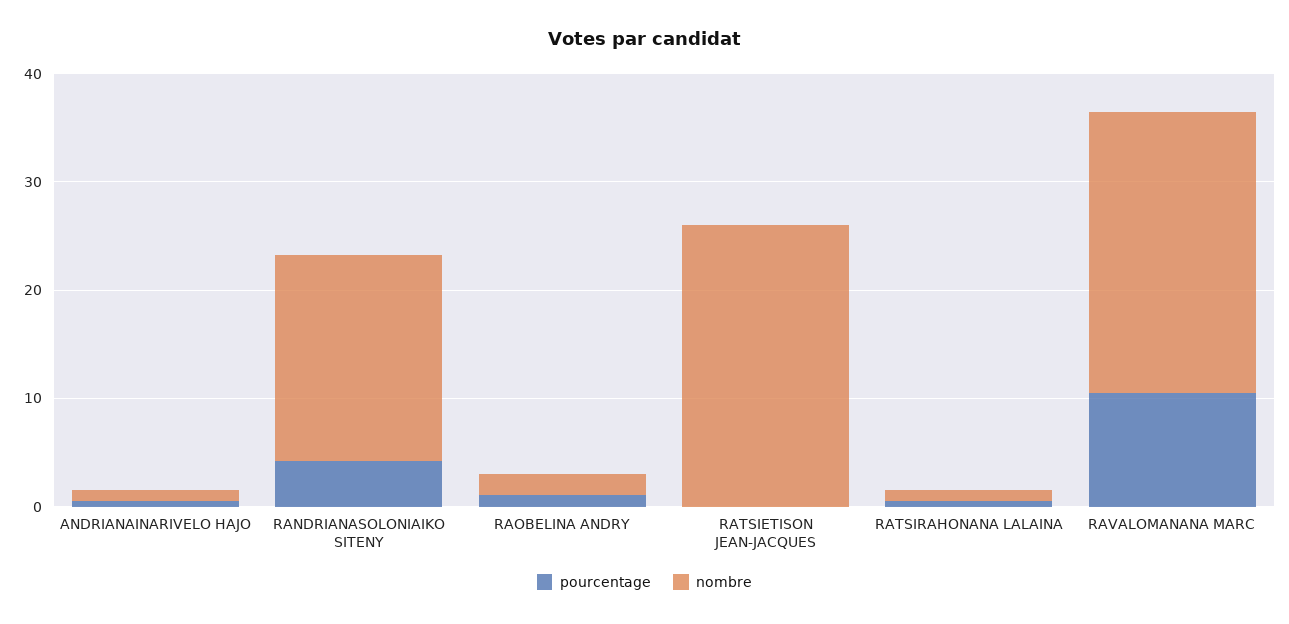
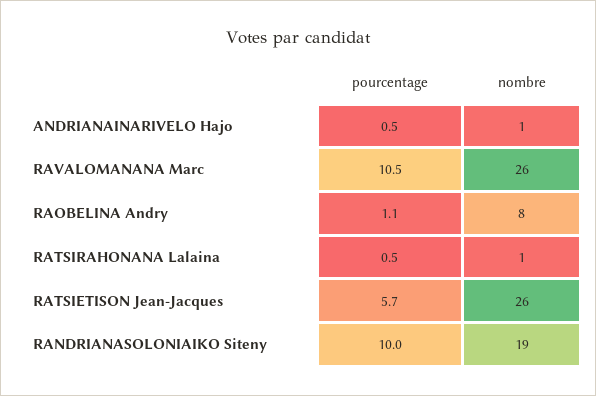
  {
    "pourcentage": {
      "ANDRIANAINARIVELO HAJO": 0.5,
-     "RANDRIANASOLONIAIKO SITENY": 4,
+     "RANDRIANASOLONIAIKO SITENY": 10,
      "RAOBELINA ANDRY": 1.1,
-     "RATSIETISON JEAN-JACQUES": 0,
+     "RATSIETISON JEAN-JACQUES": 5.7,
      "RATSIRAHONANA LALAINA": 0.5,
      "RAVALOMANANA MARC": 10.5
    },
    "nombre": {
      "ANDRIANAINARIVELO HAJO": 1,
      "RANDRIANASOLONIAIKO SITENY": 19,
-     "RAOBELINA ANDRY": 2,
+     "RAOBELINA ANDRY": 8,
      "RATSIETISON JEAN-JACQUES": 26,
      "RATSIRAHONANA LALAINA": 1,
      "RAVALOMANANA MARC": 26
    }
  }

